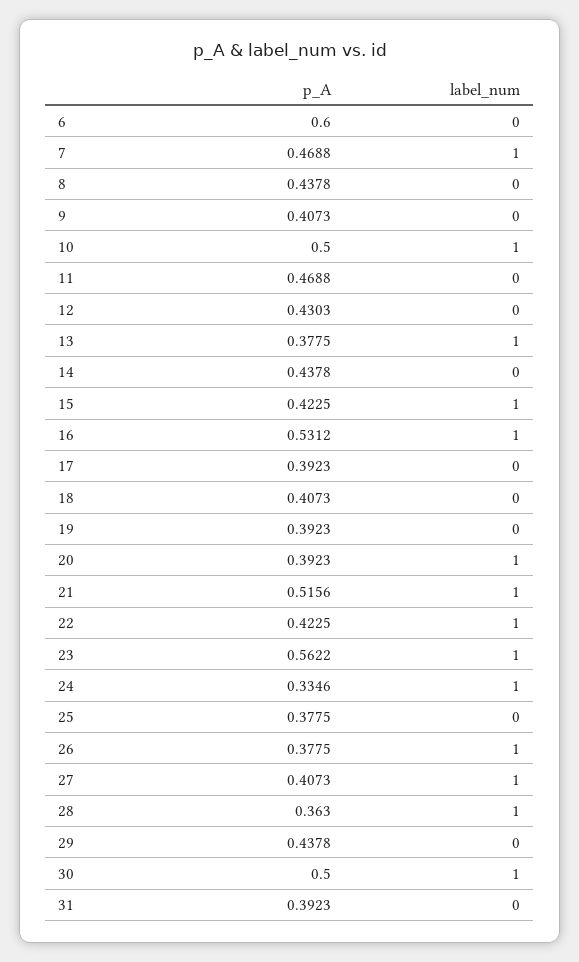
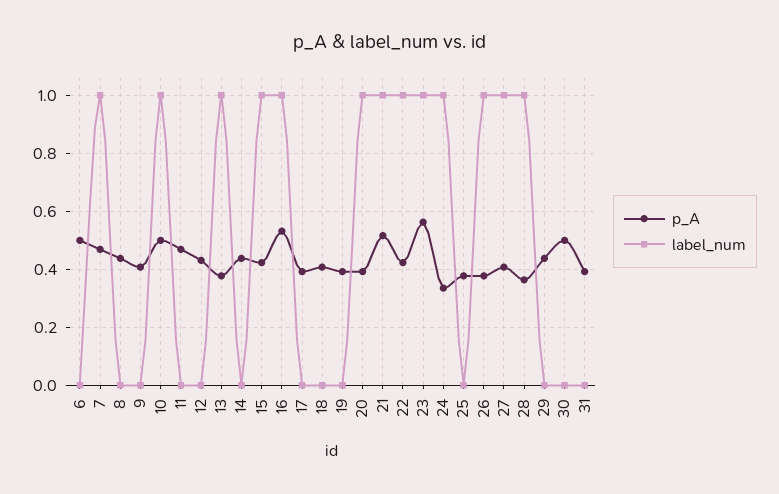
  {
    "p_A": {
-     "6": 0.6,
+     "6": 0.5,
      "7": 0.4688,
      "8": 0.4378,
      "9": 0.4073,
      "10": 0.5,
      "11": 0.4688,
      "12": 0.4303,
      "13": 0.3775,
      "14": 0.4378,
      "15": 0.4225,
      "16": 0.5312,
      "17": 0.3923,
      "18": 0.4073,
      "19": 0.3923,
      "20": 0.3923,
      "21": 0.5156,
      "22": 0.4225,
      "23": 0.5622,
      "24": 0.3346,
      "25": 0.3775,
      "26": 0.3775,
      "27": 0.4073,
      "28": 0.363,
      "29": 0.4378,
      "30": 0.5,
      "31": 0.3923
    },
    "label_num": {
      "6": 0,
      "7": 1,
      "8": 0,
      "9": 0,
      "10": 1,
      "11": 0,
      "12": 0,
      "13": 1,
      "14": 0,
      "15": 1,
      "16": 1,
      "17": 0,
      "18": 0,
      "19": 0,
      "20": 1,
      "21": 1,
      "22": 1,
      "23": 1,
      "24": 1,
      "25": 0,
      "26": 1,
      "27": 1,
      "28": 1,
      "29": 0,
-     "30": 1,
+     "30": 0,
      "31": 0
    }
  }

